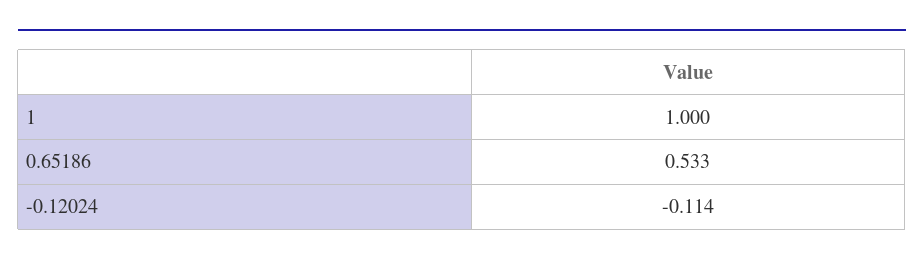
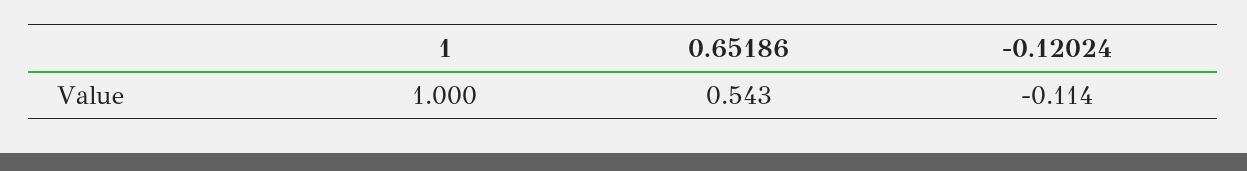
  {
    "1": 1,
-   "0.65186": 0.533,
+   "0.65186": 0.543,
    "-0.12024": -0.114
  }

